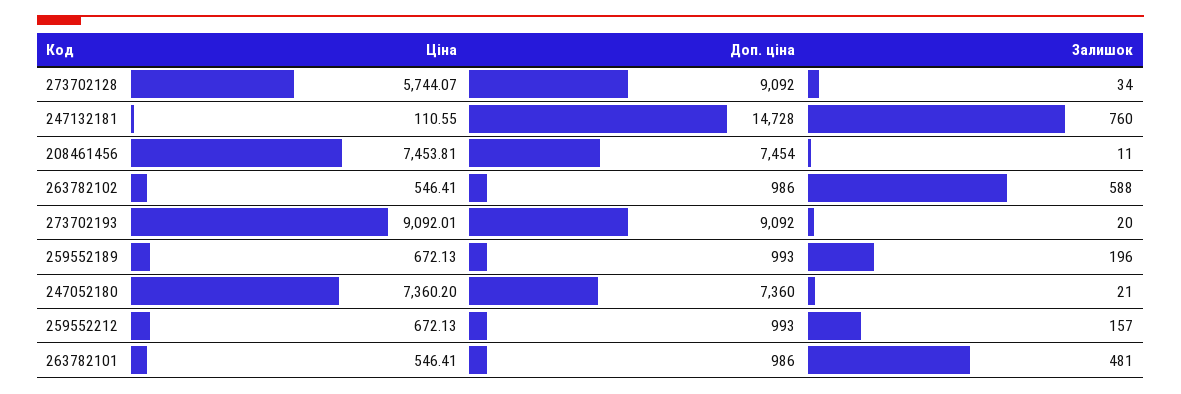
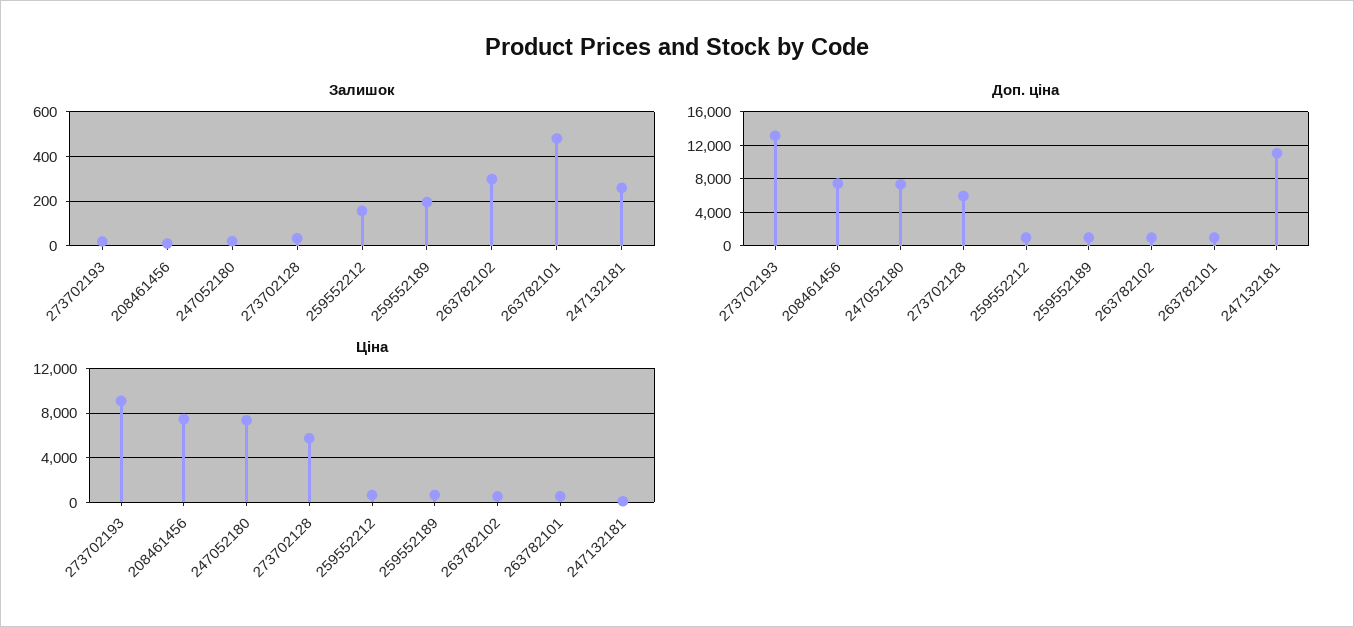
  {
    "Ціна": {
      "273702128": 5744.07,
      "247132181": 110.55,
      "208461456": 7453.81,
      "263782102": 546.41,
      "273702193": 9092.01,
      "259552189": 672.13,
      "247052180": 7360.2,
      "259552212": 672.13,
      "263782101": 546.41
    },
    "Доп. ціна": {
-     "273702128": 9092,
+     "273702128": 6000,
-     "247132181": 14728,
+     "247132181": 11000,
      "208461456": 7454,
      "263782102": 986,
-     "273702193": 9092,
+     "273702193": 13000,
      "259552189": 993,
      "247052180": 7360,
      "259552212": 993,
      "263782101": 986
    },
    "Залишок": {
      "273702128": 34,
-     "247132181": 760,
+     "247132181": 250,
      "208461456": 11,
-     "263782102": 588,
+     "263782102": 300,
      "273702193": 20,
      "259552189": 196,
      "247052180": 21,
      "259552212": 157,
      "263782101": 481
    }
  }

